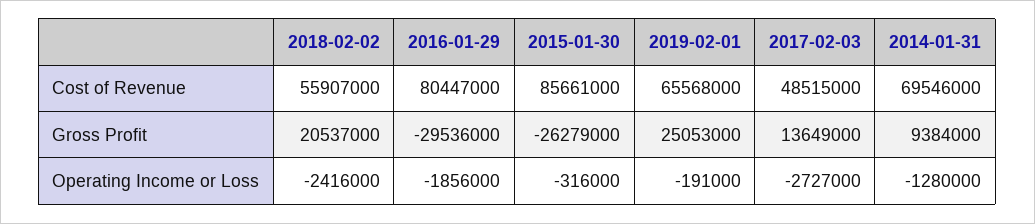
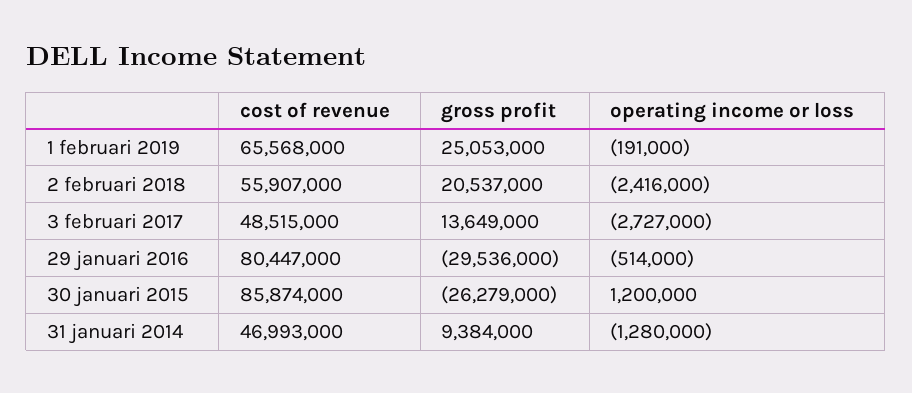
  {
    "2018-02-02": {
      "Cost of Revenue": 55907000,
      "Gross Profit": 20537000,
      "Operating Income or Loss": -2416000
    },
    "2016-01-29": {
      "Cost of Revenue": 80447000,
      "Gross Profit": -29536000,
-     "Operating Income or Loss": -1856000
+     "Operating Income or Loss": -514000
    },
    "2015-01-30": {
-     "Cost of Revenue": 85661000,
+     "Cost of Revenue": 85874000,
      "Gross Profit": -26279000,
-     "Operating Income or Loss": -316000
+     "Operating Income or Loss": 1200000
    },
    "2019-02-01": {
      "Cost of Revenue": 65568000,
      "Gross Profit": 25053000,
      "Operating Income or Loss": -191000
    },
    "2017-02-03": {
      "Cost of Revenue": 48515000,
      "Gross Profit": 13649000,
      "Operating Income or Loss": -2727000
    },
    "2014-01-31": {
-     "Cost of Revenue": 69546000,
+     "Cost of Revenue": 46993000,
      "Gross Profit": 9384000,
      "Operating Income or Loss": -1280000
    }
  }

